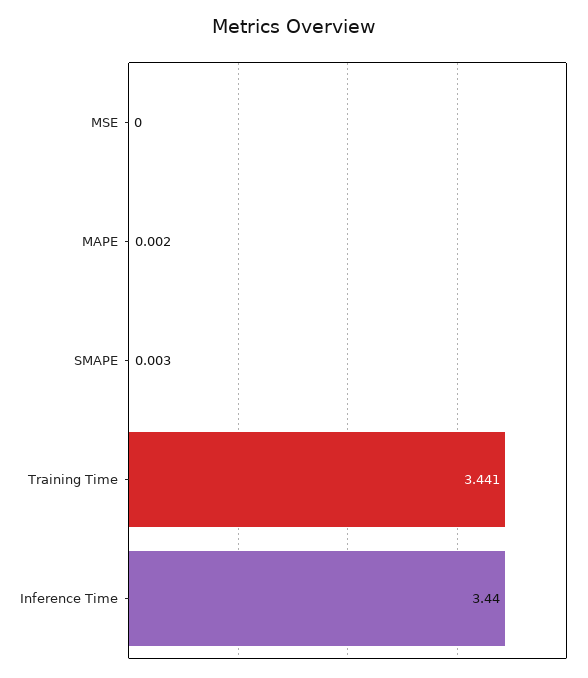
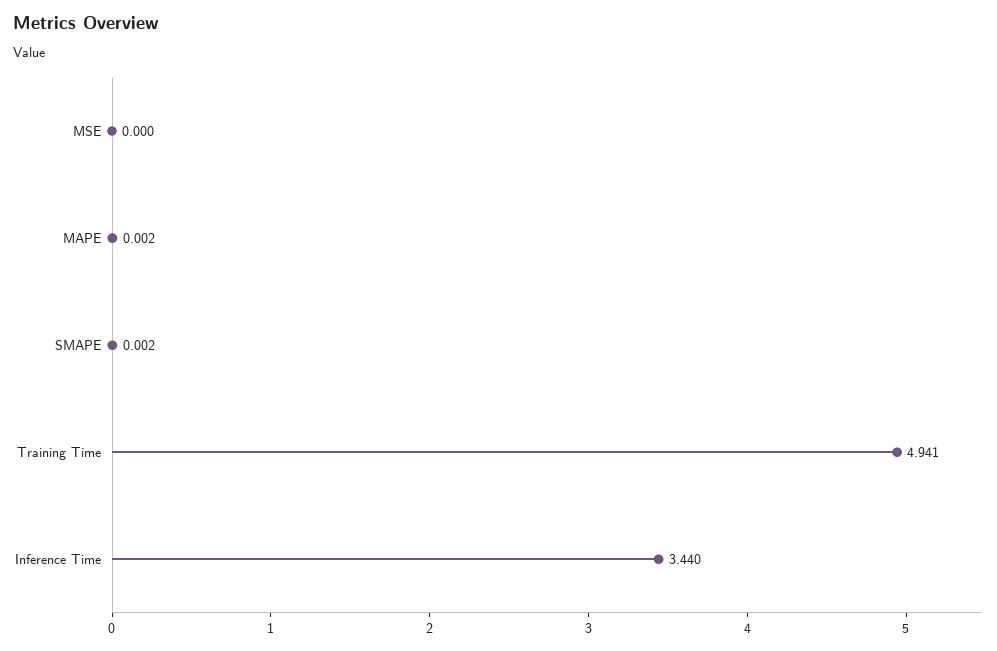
  {
    "MSE": 0,
    "MAPE": 0.002,
-   "SMAPE": 0.003,
+   "SMAPE": 0.002,
-   "Training Time": 3.441,
+   "Training Time": 4.941,
    "Inference Time": 3.44
  }

